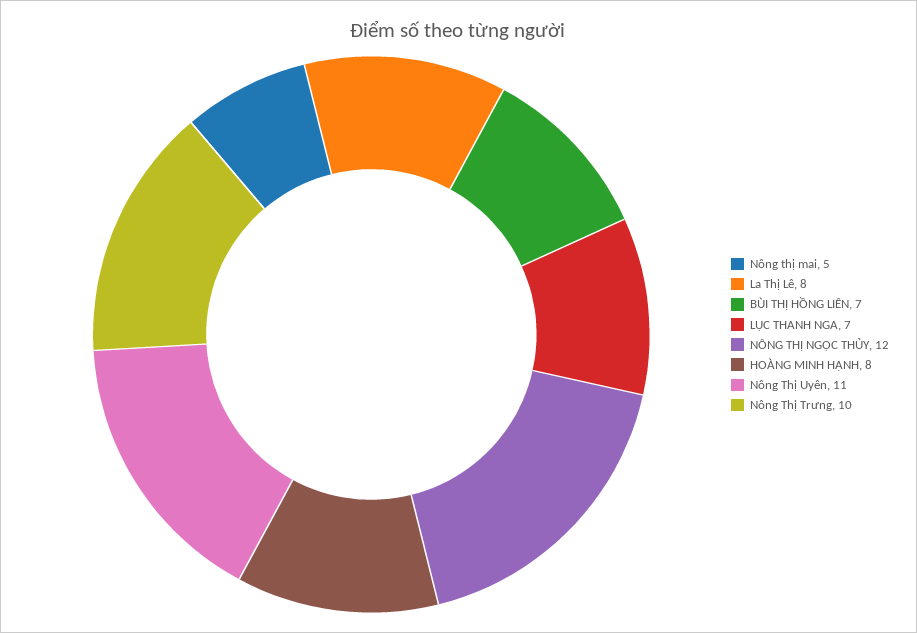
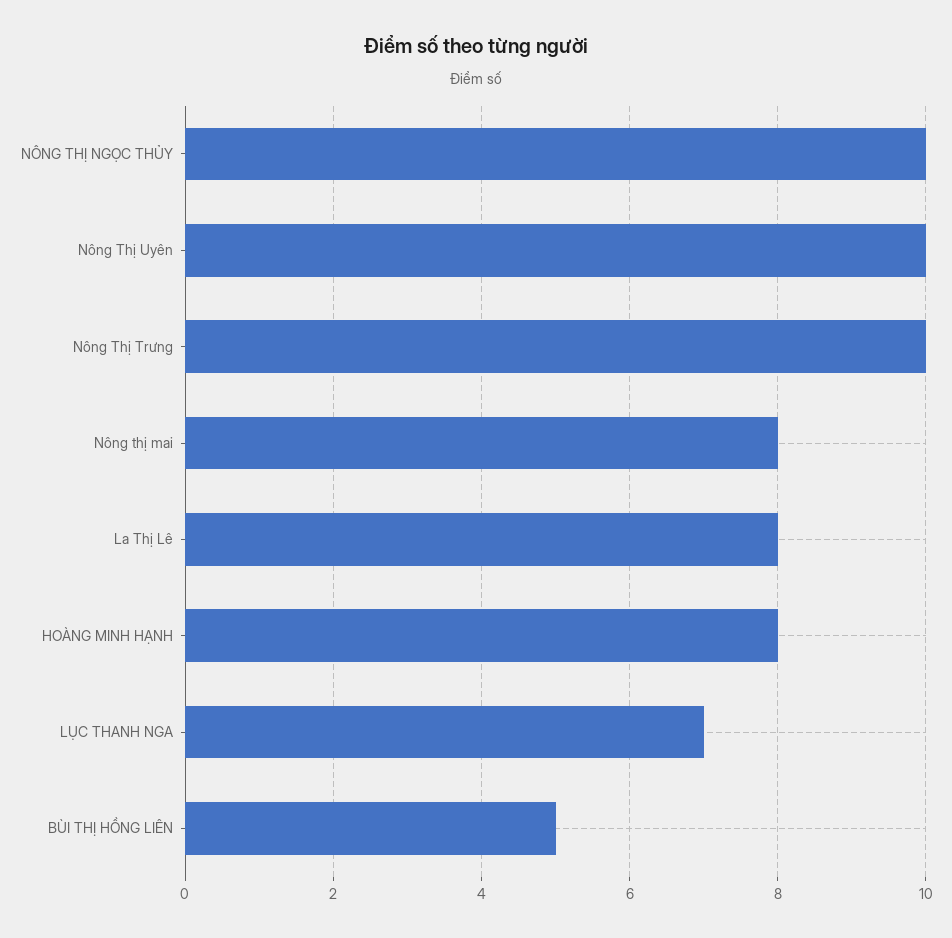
  {
-   "Nông thị mai": 5,
+   "Nông thị mai": 8,
    "La Thị Lê": 8,
-   "BÙI THỊ HỒNG LIÊN": 7,
+   "BÙI THỊ HỒNG LIÊN": 5,
    "LỤC THANH NGA": 7,
-   "NÔNG THỊ NGỌC THỦY": 12,
+   "NÔNG THỊ NGỌC THỦY": 10,
    "HOÀNG MINH HẠNH": 8,
-   "Nông Thị Uyên": 11,
+   "Nông Thị Uyên": 10,
    "Nông Thị Trưng": 10
  }

